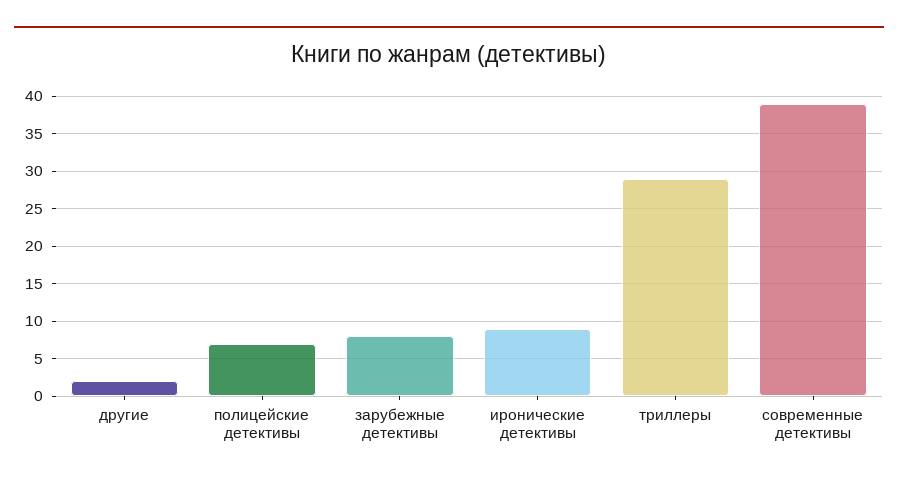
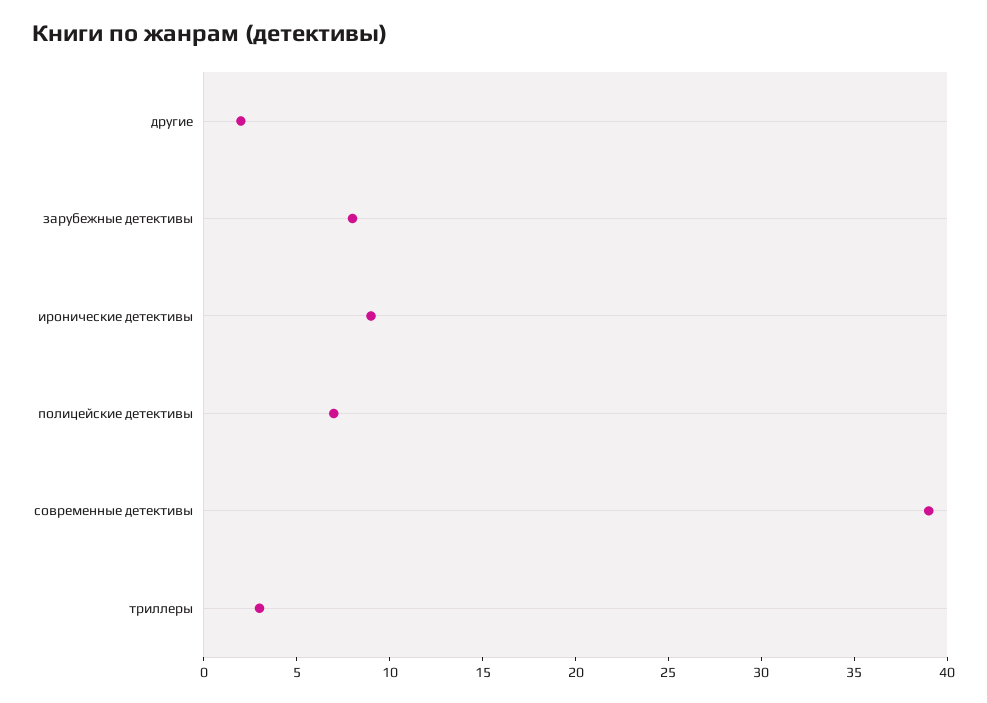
  {
    "другие": 2,
    "полицейские детективы": 7,
    "зарубежные детективы": 8,
    "иронические детективы": 9,
-   "триллеры": 29,
+   "триллеры": 3,
    "современные детективы": 39
  }

